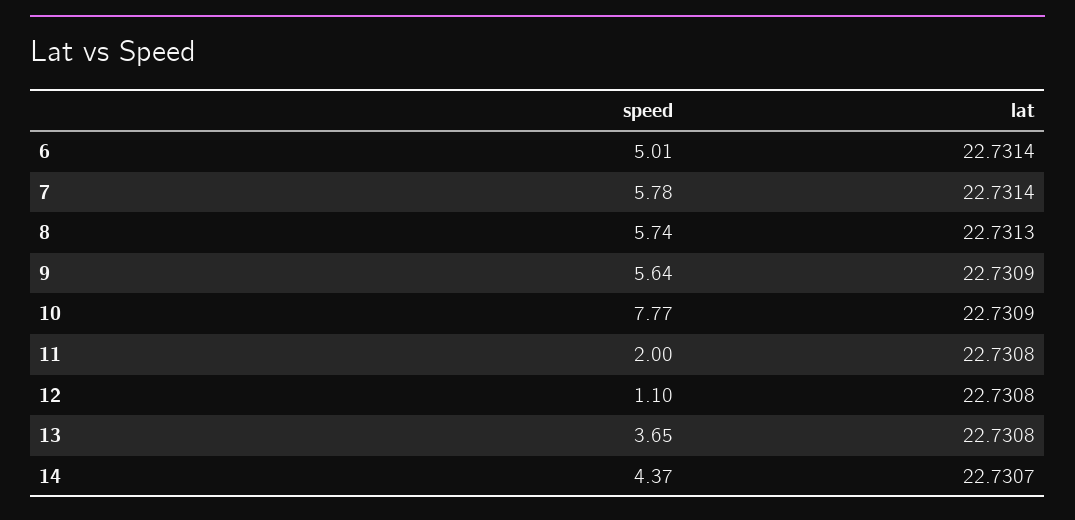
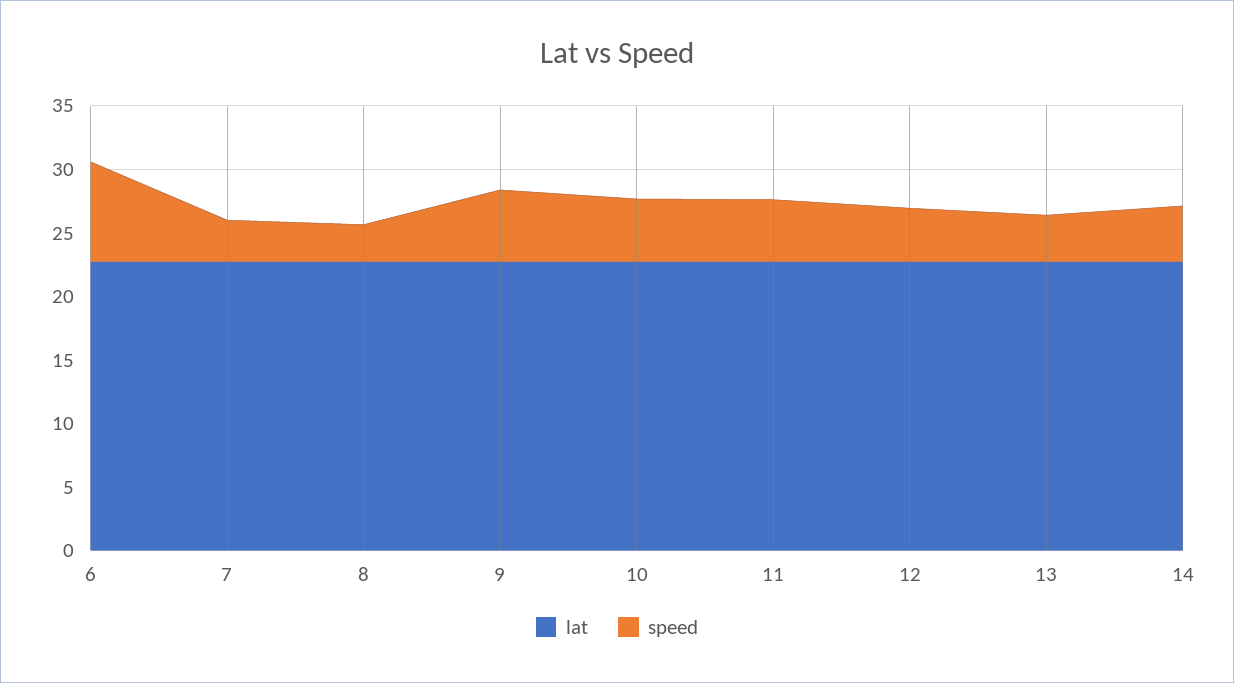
  {
    "speed": {
-     "6": 5.01,
+     "6": 8,
-     "7": 5.78,
+     "7": 3,
-     "8": 5.74,
+     "8": 3,
      "9": 5.64,
-     "10": 7.77,
+     "10": 5,
-     "11": 2,
+     "11": 5,
-     "12": 1.1,
+     "12": 4,
      "13": 3.65,
      "14": 4.37
    },
    "lat": {
      "6": 22.7314,
      "7": 22.7314,
      "8": 22.7313,
      "9": 22.7309,
      "10": 22.7309,
      "11": 22.7308,
      "12": 22.7308,
      "13": 22.7308,
      "14": 22.7307
    }
  }

